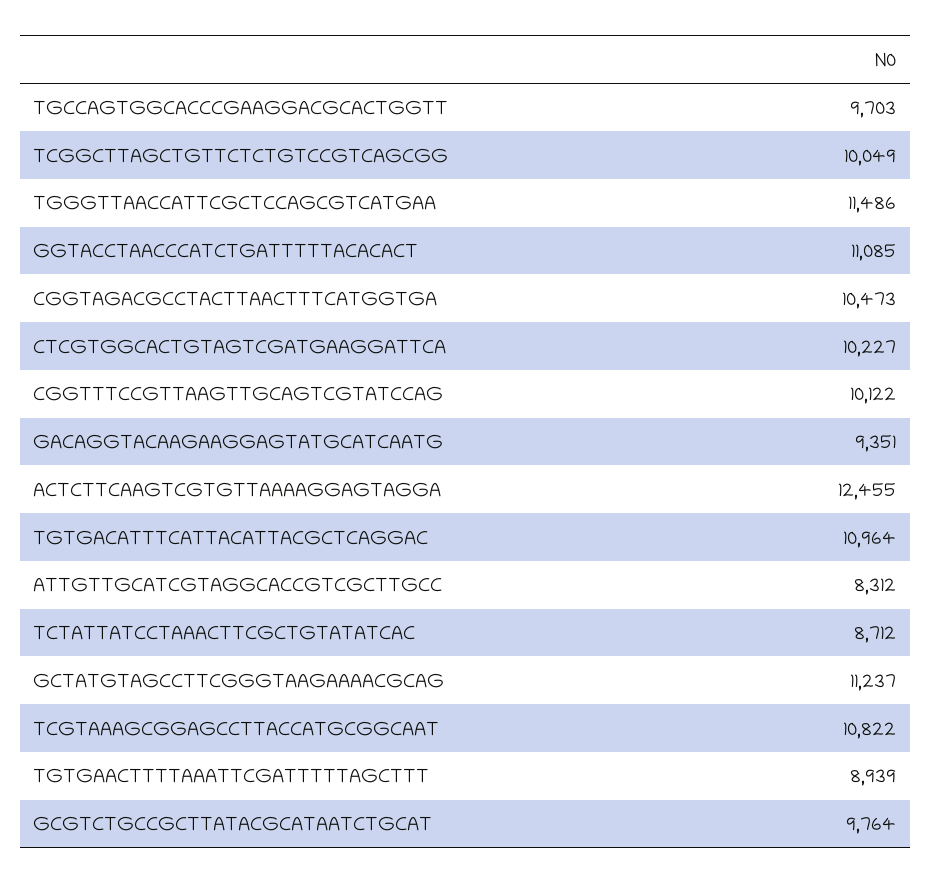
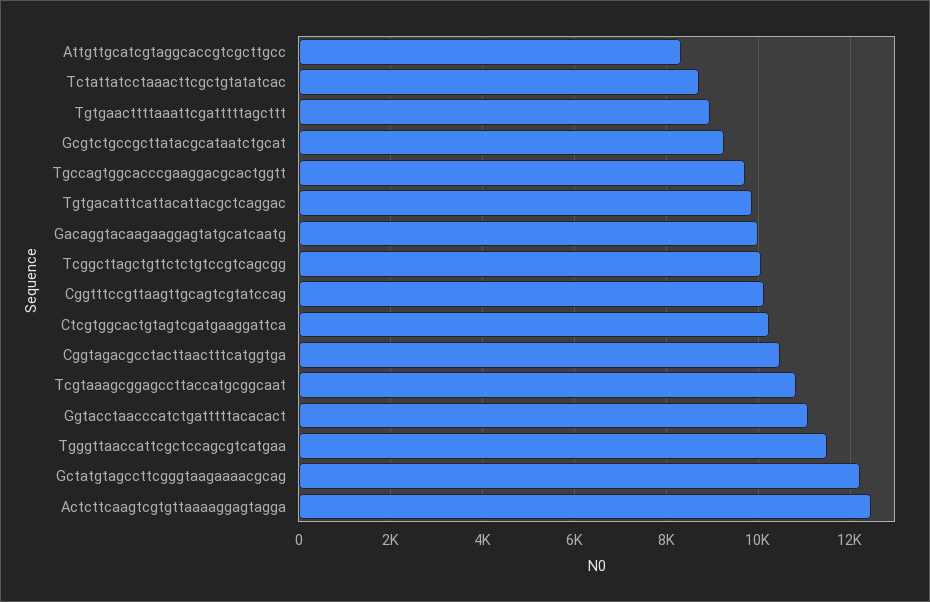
  {
    "TGCCAGTGGCACCCGAAGGACGCACTGGTT": 9703,
    "TCGGCTTAGCTGTTCTCTGTCCGTCAGCGG": 10049,
    "TGGGTTAACCATTCGCTCCAGCGTCATGAA": 11486,
    "GGTACCTAACCCATCTGATTTTTACACACT": 11085,
    "CGGTAGACGCCTACTTAACTTTCATGGTGA": 10473,
    "CTCGTGGCACTGTAGTCGATGAAGGATTCA": 10227,
    "CGGTTTCCGTTAAGTTGCAGTCGTATCCAG": 10122,
-   "GACAGGTACAAGAAGGAGTATGCATCAATG": 9351,
+   "GACAGGTACAAGAAGGAGTATGCATCAATG": 10000,
    "ACTCTTCAAGTCGTGTTAAAAGGAGTAGGA": 12455,
-   "TGTGACATTTCATTACATTACGCTCAGGAC": 10964,
+   "TGTGACATTTCATTACATTACGCTCAGGAC": 9800,
    "ATTGTTGCATCGTAGGCACCGTCGCTTGCC": 8312,
    "TCTATTATCCTAAACTTCGCTGTATATCAC": 8712,
-   "GCTATGTAGCCTTCGGGTAAGAAAACGCAG": 11237,
+   "GCTATGTAGCCTTCGGGTAAGAAAACGCAG": 12200,
    "TCGTAAAGCGGAGCCTTACCATGCGGCAAT": 10822,
    "TGTGAACTTTTAAATTCGATTTTTAGCTTT": 8939,
-   "GCGTCTGCCGCTTATACGCATAATCTGCAT": 9764
+   "GCGTCTGCCGCTTATACGCATAATCTGCAT": 9200
  }

